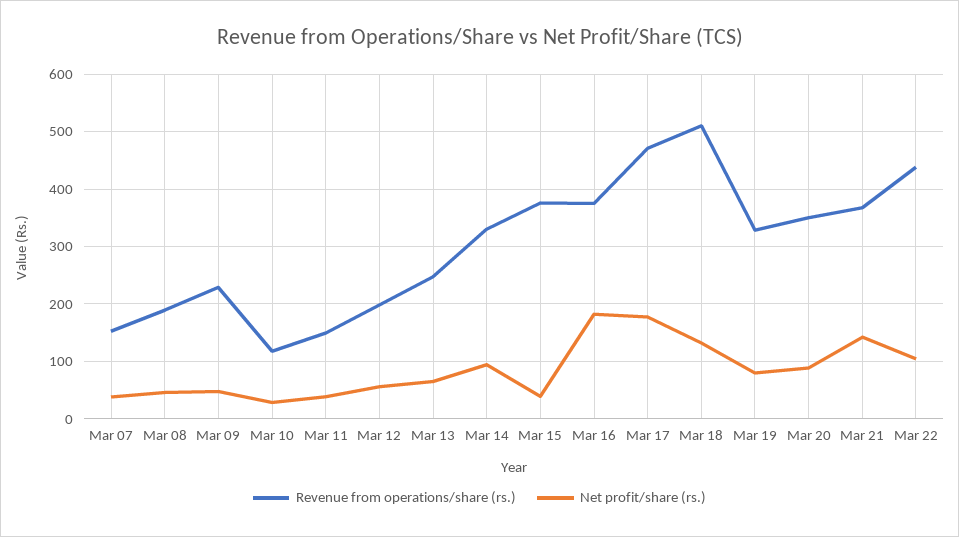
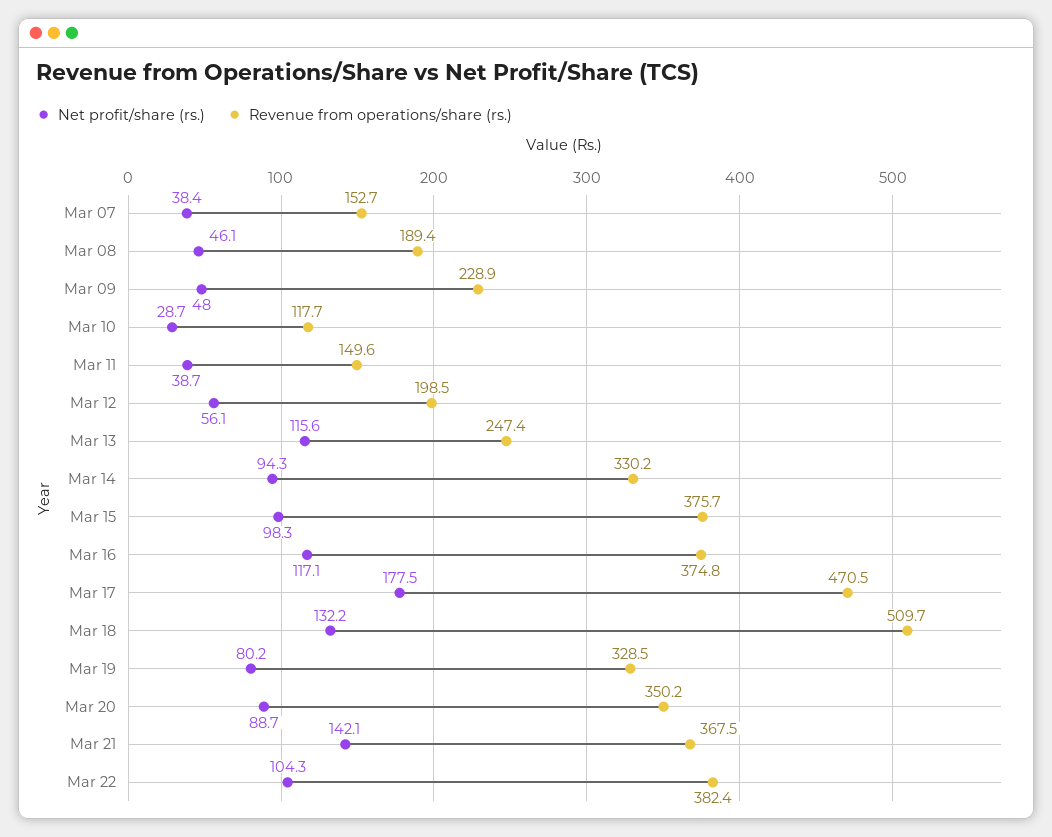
  {
    "Revenue from operations/share (rs.)": {
      "Mar 07": 152.7,
      "Mar 08": 189.4,
      "Mar 09": 228.9,
      "Mar 10": 117.7,
      "Mar 11": 149.6,
      "Mar 12": 198.5,
      "Mar 13": 247.4,
      "Mar 14": 330.2,
      "Mar 15": 375.7,
      "Mar 16": 374.8,
      "Mar 17": 470.5,
      "Mar 18": 509.7,
      "Mar 19": 328.5,
      "Mar 20": 350.2,
      "Mar 21": 367.5,
-     "Mar 22": 440
+     "Mar 22": 382.4
    },
    "Net profit/share (rs.)": {
      "Mar 07": 38.4,
      "Mar 08": 46.1,
      "Mar 09": 48,
      "Mar 10": 28.7,
      "Mar 11": 38.7,
      "Mar 12": 56.1,
-     "Mar 13": 60,
+     "Mar 13": 115.6,
      "Mar 14": 94.3,
-     "Mar 15": 40,
+     "Mar 15": 98.3,
-     "Mar 16": 180,
+     "Mar 16": 117.1,
      "Mar 17": 177.5,
      "Mar 18": 132.2,
      "Mar 19": 80.2,
      "Mar 20": 88.7,
      "Mar 21": 142.1,
      "Mar 22": 104.3
    }
  }

